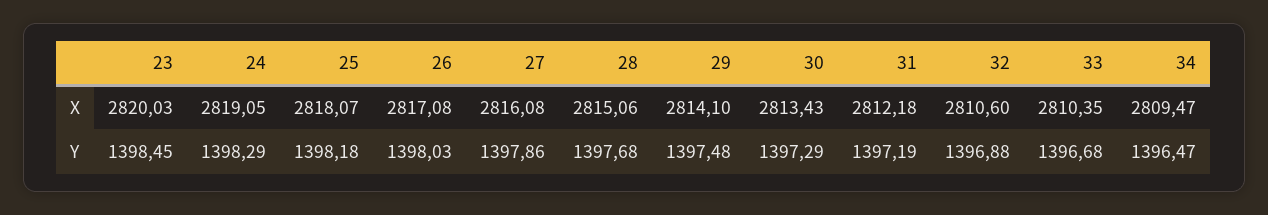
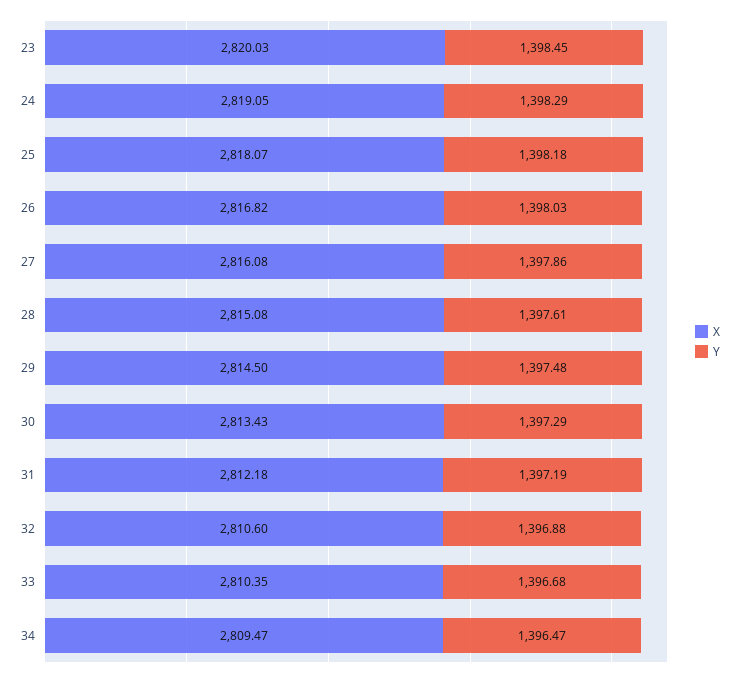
  {
    "X": {
      "23": 2820.03,
      "24": 2819.05,
      "25": 2818.07,
-     "26": 2817.08,
+     "26": 2816.82,
      "27": 2816.08,
-     "28": 2815.06,
+     "28": 2815.08,
-     "29": 2814.1,
+     "29": 2814.5,
      "30": 2813.43,
      "31": 2812.18,
      "32": 2810.6,
      "33": 2810.35,
      "34": 2809.47
    },
    "Y": {
      "23": 1398.45,
      "24": 1398.29,
      "25": 1398.18,
      "26": 1398.03,
      "27": 1397.86,
-     "28": 1397.68,
+     "28": 1397.61,
      "29": 1397.48,
      "30": 1397.29,
      "31": 1397.19,
      "32": 1396.88,
      "33": 1396.68,
      "34": 1396.47
    }
  }

